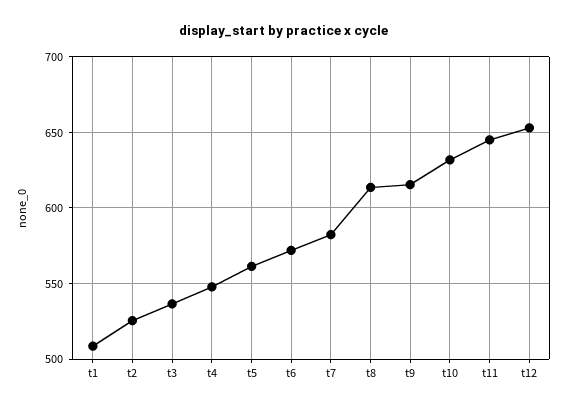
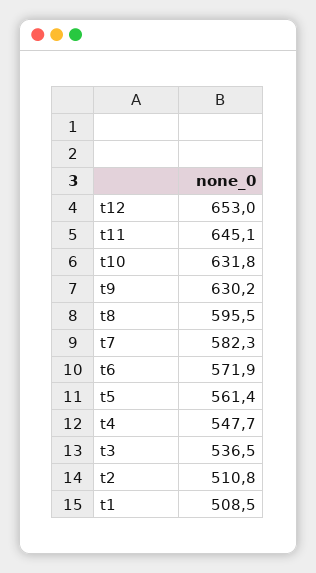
  {
    "t1": 508.5,
-   "t2": 525,
+   "t2": 510.8,
    "t3": 536.5,
    "t4": 547.7,
    "t5": 561.4,
    "t6": 571.9,
    "t7": 582.3,
-   "t8": 615,
+   "t8": 595.5,
-   "t9": 615,
+   "t9": 630.2,
    "t10": 631.8,
    "t11": 645.1,
    "t12": 653
  }

